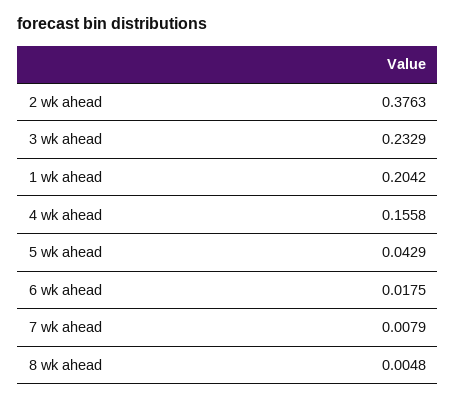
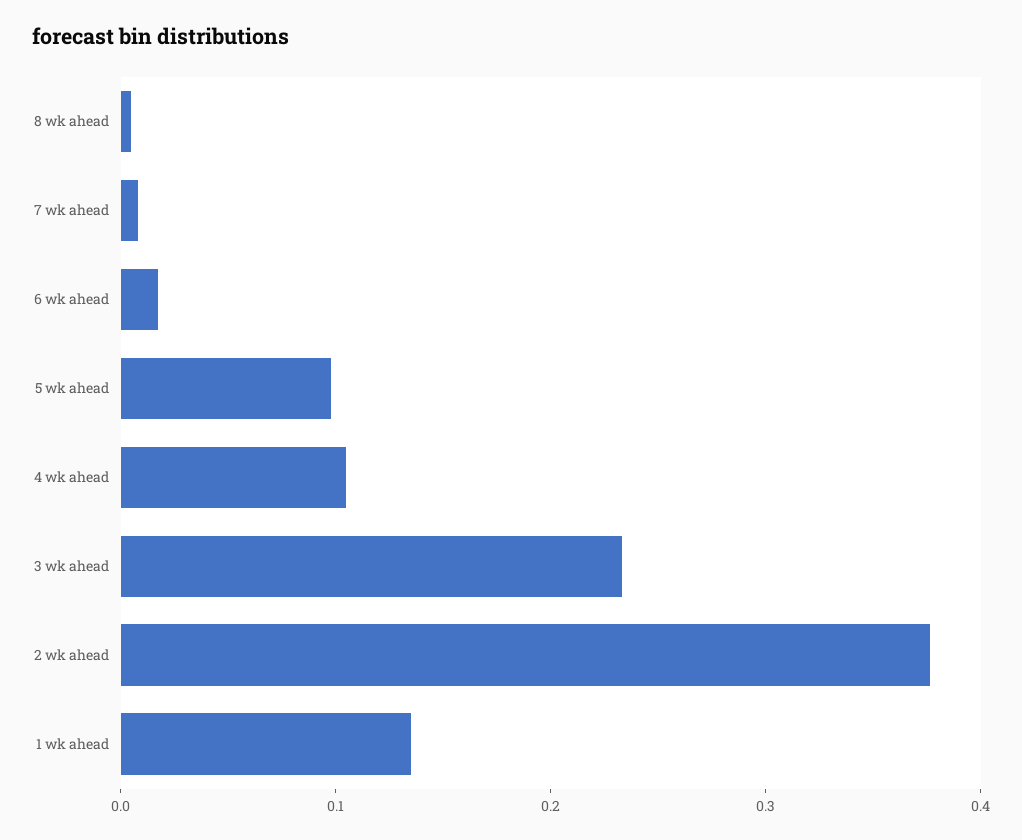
  {
    "2 wk ahead": 0.3763,
    "3 wk ahead": 0.2329,
-   "1 wk ahead": 0.2042,
+   "1 wk ahead": 0.14,
-   "4 wk ahead": 0.1558,
+   "4 wk ahead": 0.1,
-   "5 wk ahead": 0.0429,
+   "5 wk ahead": 0.1,
    "6 wk ahead": 0.0175,
    "7 wk ahead": 0.0079,
    "8 wk ahead": 0.0048
  }

